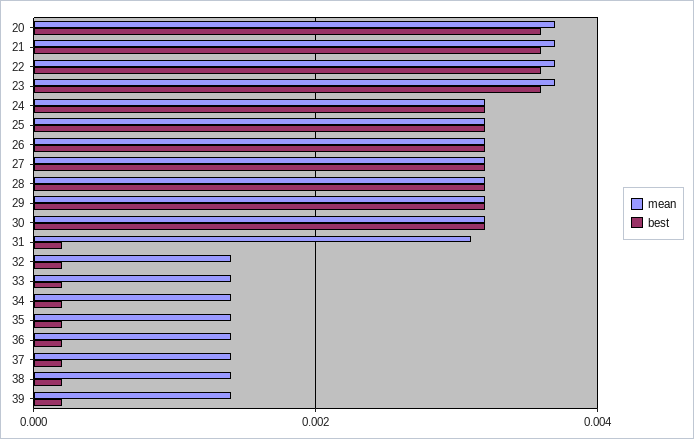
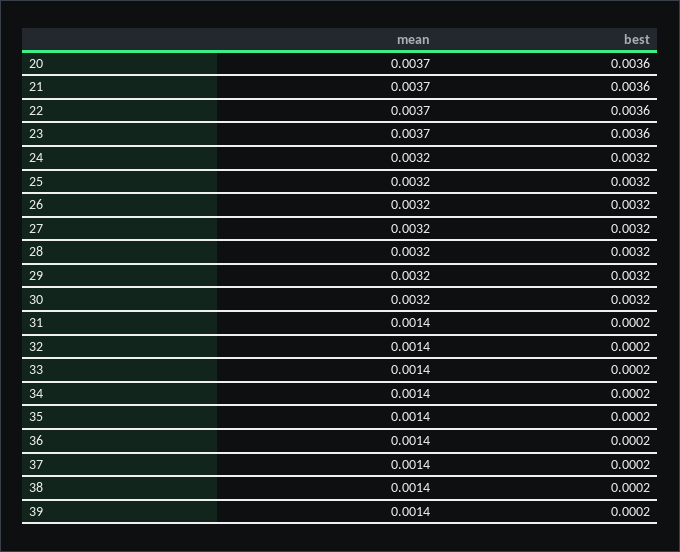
  {
    "mean": {
      "20": 0.0037,
      "21": 0.0037,
      "22": 0.0037,
      "23": 0.0037,
      "24": 0.0032,
      "25": 0.0032,
      "26": 0.0032,
      "27": 0.0032,
      "28": 0.0032,
      "29": 0.0032,
      "30": 0.0032,
-     "31": 0.003,
+     "31": 0.0014,
      "32": 0.0014,
      "33": 0.0014,
      "34": 0.0014,
      "35": 0.0014,
      "36": 0.0014,
      "37": 0.0014,
      "38": 0.0014,
      "39": 0.0014
    },
    "best": {
      "20": 0.0036,
      "21": 0.0036,
      "22": 0.0036,
      "23": 0.0036,
      "24": 0.0032,
      "25": 0.0032,
      "26": 0.0032,
      "27": 0.0032,
      "28": 0.0032,
      "29": 0.0032,
      "30": 0.0032,
      "31": 0.0002,
      "32": 0.0002,
      "33": 0.0002,
      "34": 0.0002,
      "35": 0.0002,
      "36": 0.0002,
      "37": 0.0002,
      "38": 0.0002,
      "39": 0.0002
    }
  }

